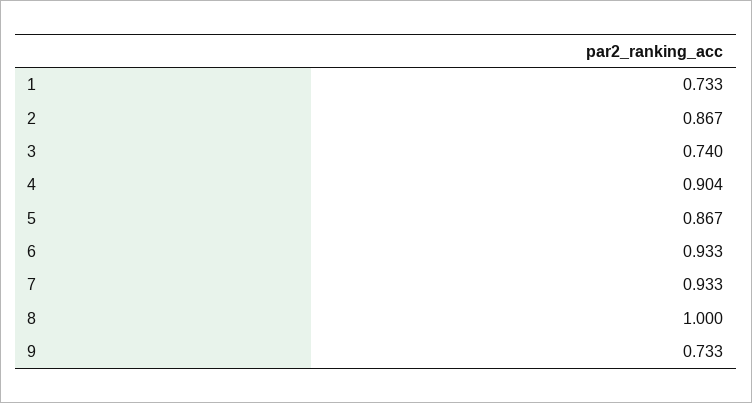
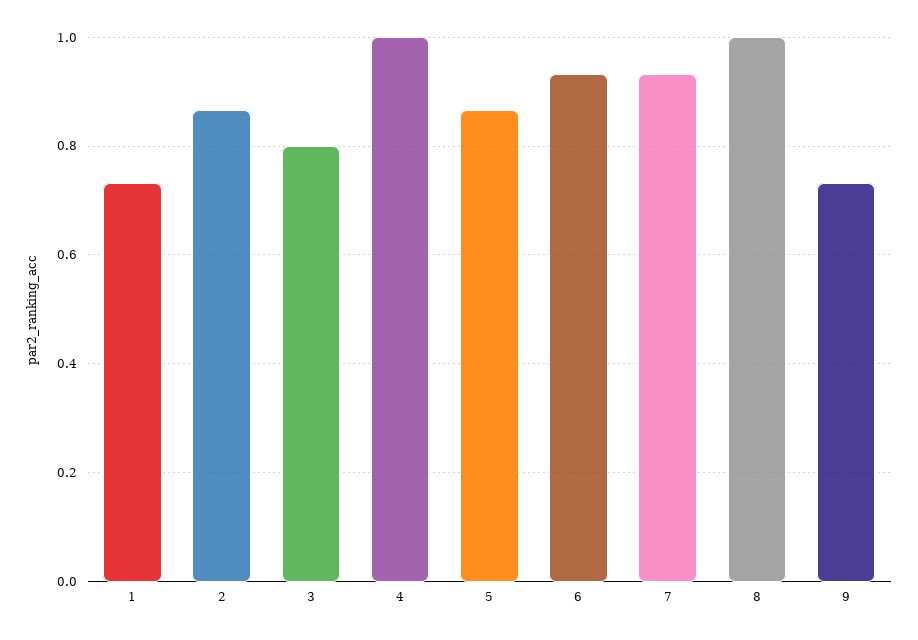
  {
    "1": 0.733,
    "2": 0.867,
-   "3": 0.74,
+   "3": 0.8,
-   "4": 0.904,
+   "4": 1,
    "5": 0.867,
    "6": 0.933,
    "7": 0.933,
    "8": 1,
    "9": 0.733
  }

